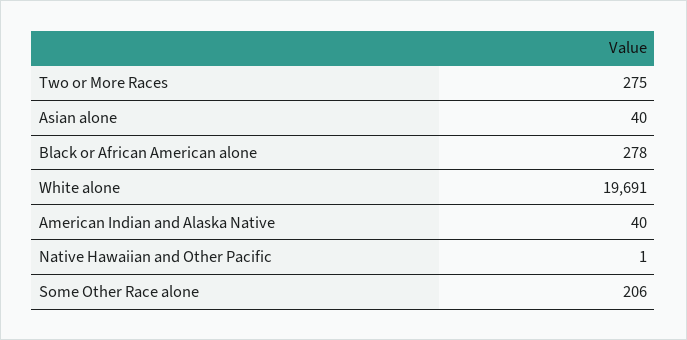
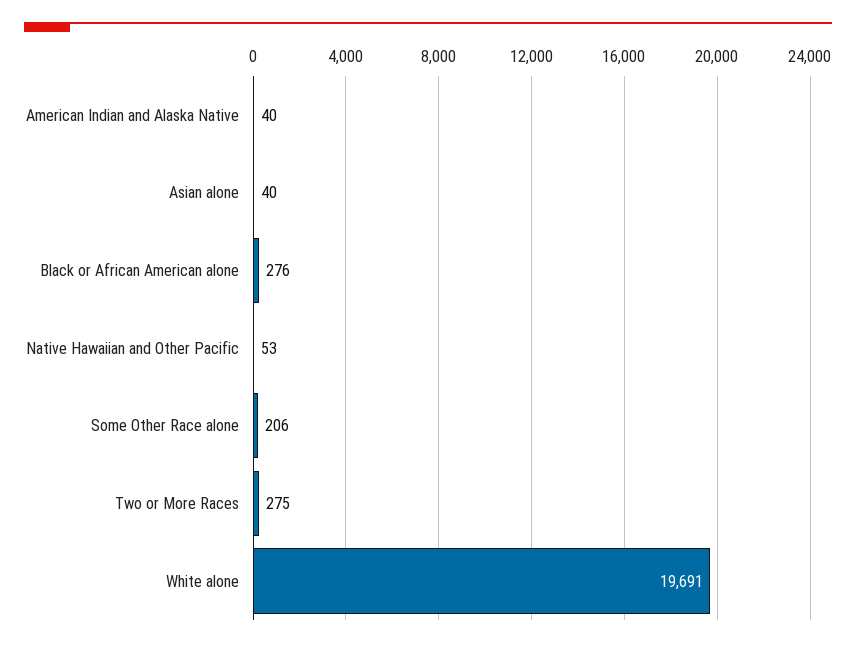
  {
    "Two or More Races": 275,
    "Asian alone": 40,
-   "Black or African American alone": 278,
+   "Black or African American alone": 276,
    "White alone": 19691,
    "American Indian and Alaska Native": 40,
-   "Native Hawaiian and Other Pacific": 1,
+   "Native Hawaiian and Other Pacific": 53,
    "Some Other Race alone": 206
  }

